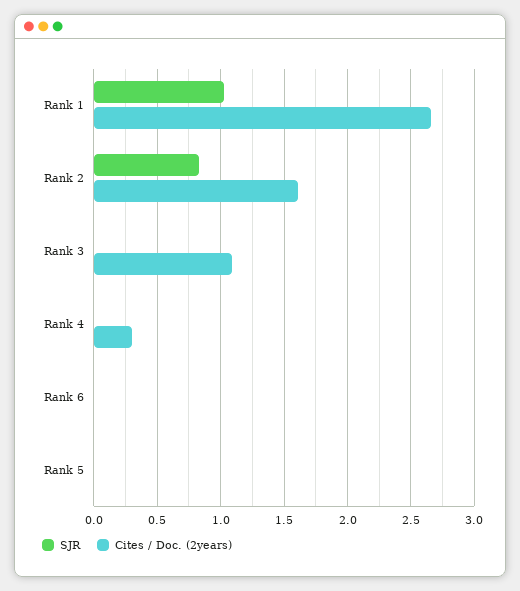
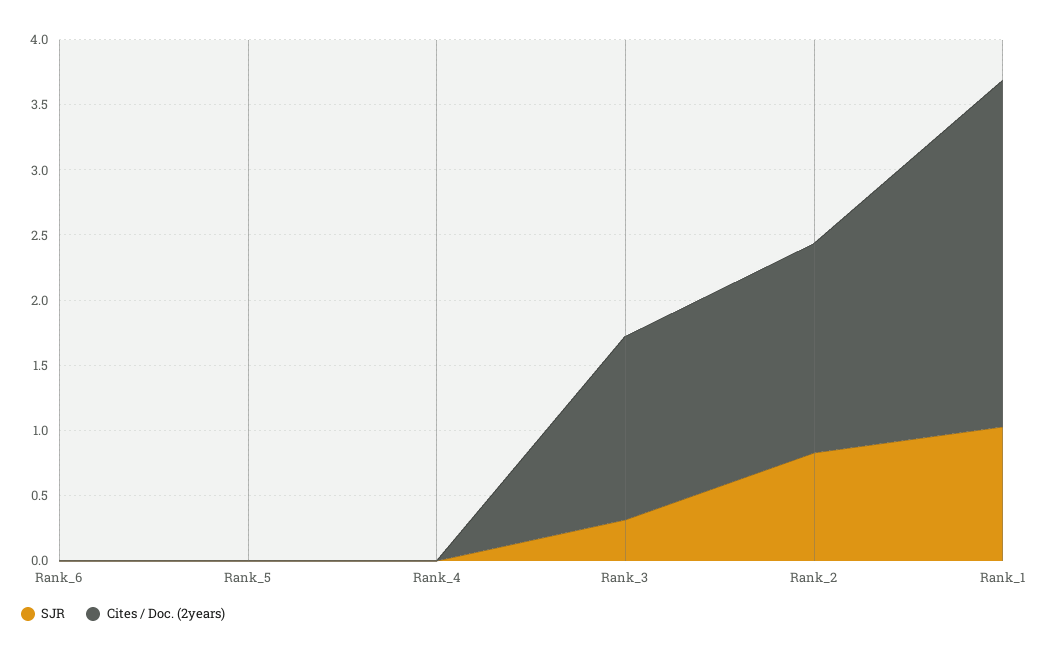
  {
    "SJR": {
      "Rank 1": 1.05,
      "Rank 2": 0.85,
-     "Rank 3": 0,
+     "Rank 3": 0.3,
      "Rank 4": 0,
      "Rank 6": 0,
      "Rank 5": 0
    },
    "Cites / Doc. (2years)": {
      "Rank 1": 2.65,
      "Rank 2": 1.6,
-     "Rank 3": 1.1,
+     "Rank 3": 1.4,
-     "Rank 4": 0.3,
+     "Rank 4": 0,
      "Rank 6": 0,
      "Rank 5": 0
    }
  }

